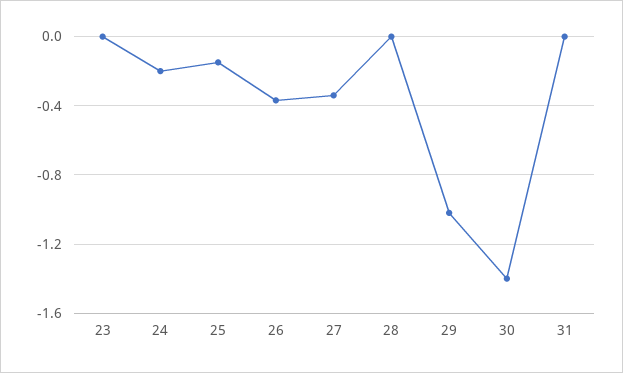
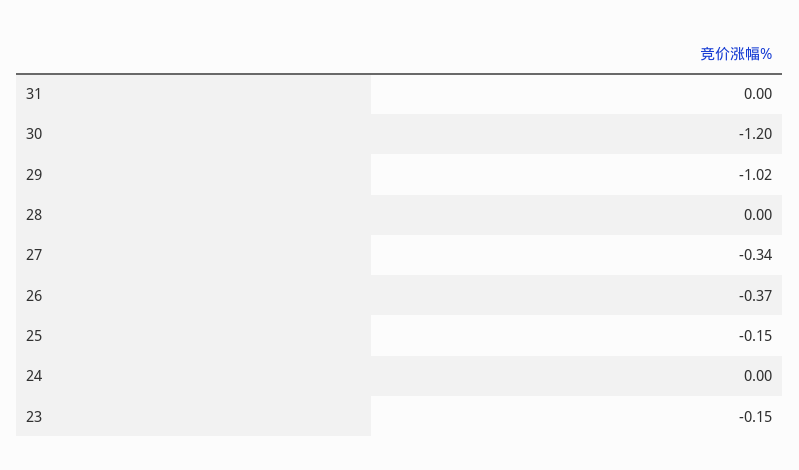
  {
-   "23": 0,
+   "23": -0.15,
-   "24": -0.2,
+   "24": 0,
    "25": -0.15,
    "26": -0.37,
    "27": -0.34,
    "28": 0,
    "29": -1.02,
-   "30": -1.4,
+   "30": -1.2,
    "31": 0
  }

